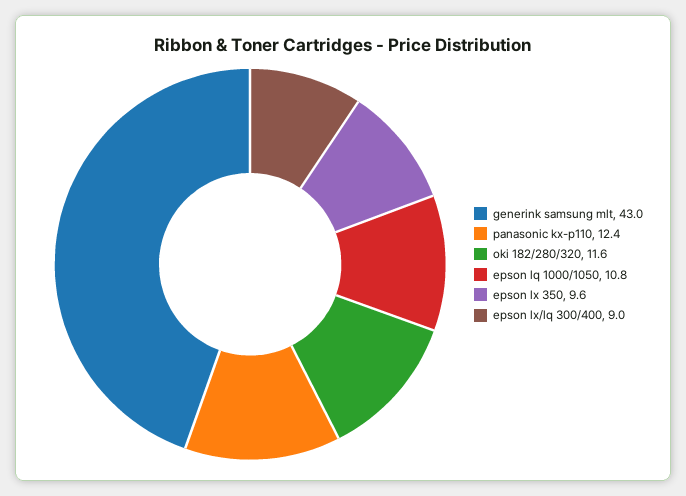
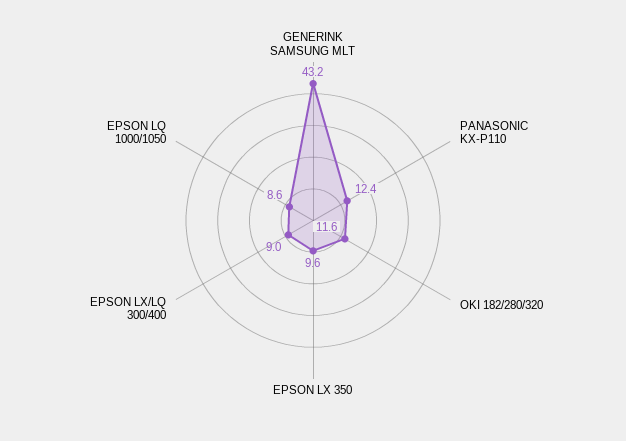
  {
-   "generink samsung mlt": 43,
+   "generink samsung mlt": 43.2,
    "panasonic kx-p110": 12.4,
    "oki 182/280/320": 11.6,
-   "epson lq 1000/1050": 10.8,
+   "epson lq 1000/1050": 8.6,
    "epson lx 350": 9.6,
    "epson lx/lq 300/400": 9
  }

